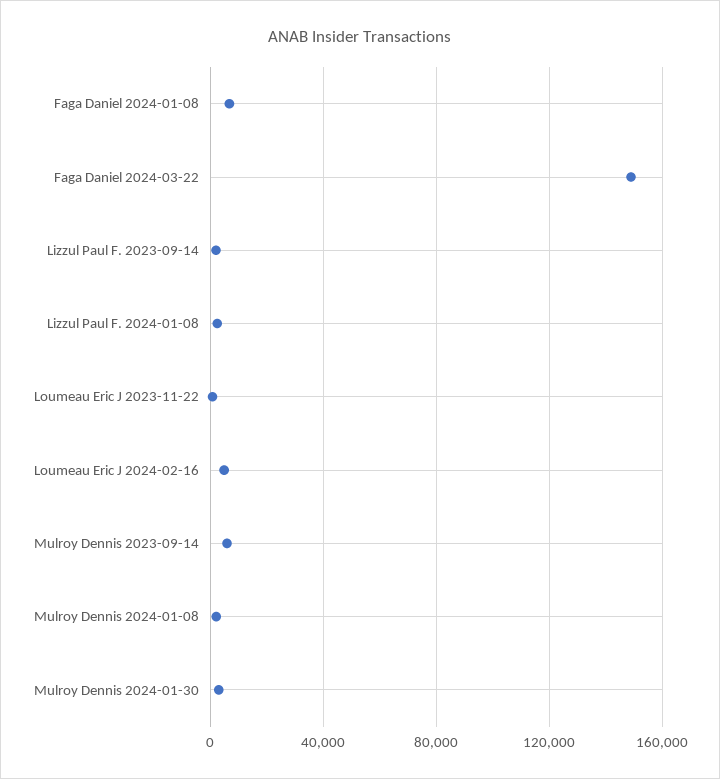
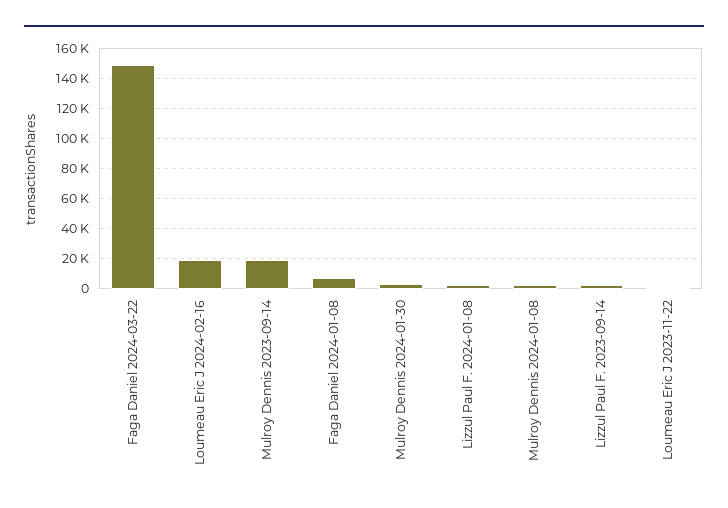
  {
    "Faga Daniel 2024-01-08": 5000,
    "Faga Daniel 2024-03-22": 150000,
    "Lizzul Paul F. 2023-09-14": 0,
    "Lizzul Paul F. 2024-01-08": 5000,
    "Loumeau Eric J 2023-11-22": 0,
-   "Loumeau Eric J 2024-02-16": 5000,
+   "Loumeau Eric J 2024-02-16": 20000,
-   "Mulroy Dennis 2023-09-14": 5000,
+   "Mulroy Dennis 2023-09-14": 20000,
    "Mulroy Dennis 2024-01-08": 0,
    "Mulroy Dennis 2024-01-30": 5000
  }

